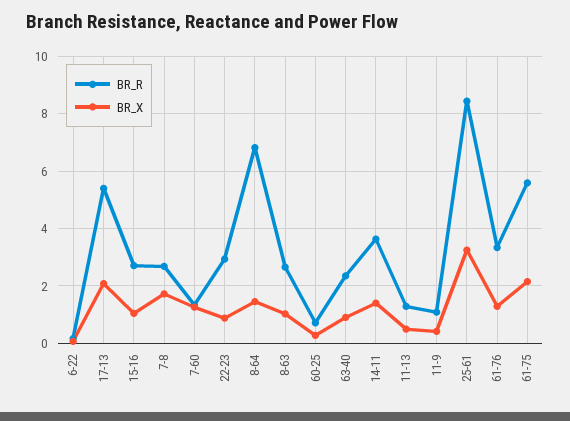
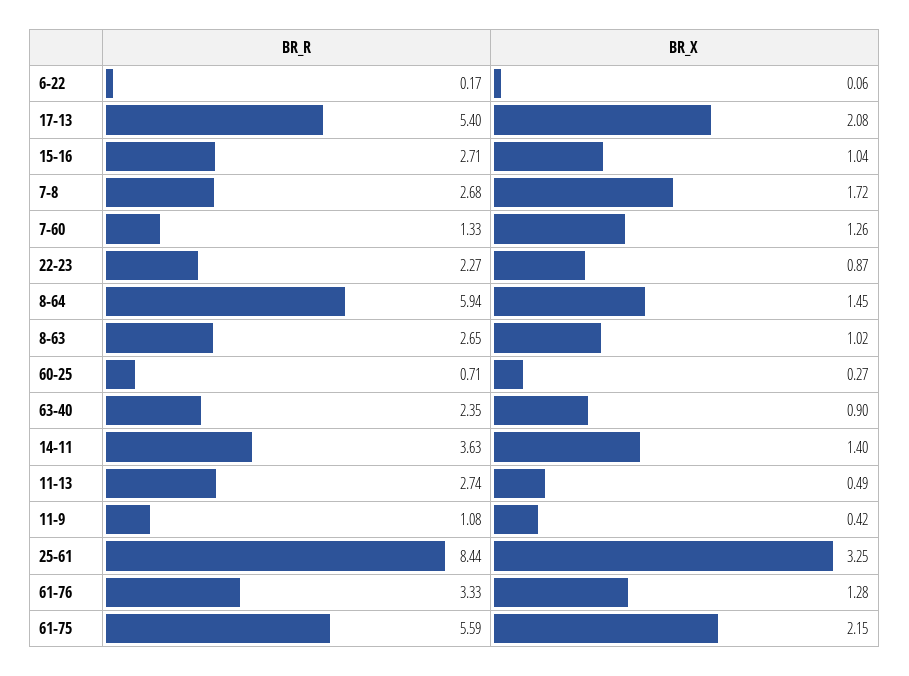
  {
    "BR_R": {
      "6-22": 0.17,
      "17-13": 5.4,
      "15-16": 2.71,
      "7-8": 2.68,
      "7-60": 1.33,
-     "22-23": 3,
+     "22-23": 2.27,
-     "8-64": 6.75,
+     "8-64": 5.94,
      "8-63": 2.65,
      "60-25": 0.71,
      "63-40": 2.35,
      "14-11": 3.63,
-     "11-13": 1.25,
+     "11-13": 2.74,
      "11-9": 1.08,
      "25-61": 8.44,
      "61-76": 3.33,
      "61-75": 5.59
    },
    "BR_X": {
      "6-22": 0.06,
      "17-13": 2.08,
      "15-16": 1.04,
      "7-8": 1.72,
      "7-60": 1.26,
      "22-23": 0.87,
      "8-64": 1.45,
      "8-63": 1.02,
      "60-25": 0.27,
      "63-40": 0.9,
      "14-11": 1.4,
      "11-13": 0.49,
      "11-9": 0.42,
      "25-61": 3.25,
      "61-76": 1.28,
      "61-75": 2.15
    }
  }

